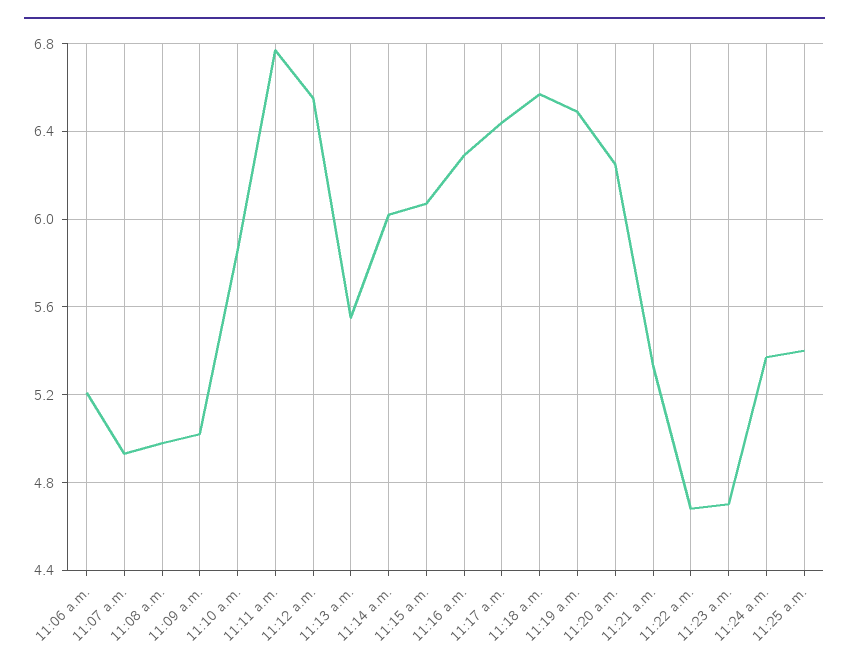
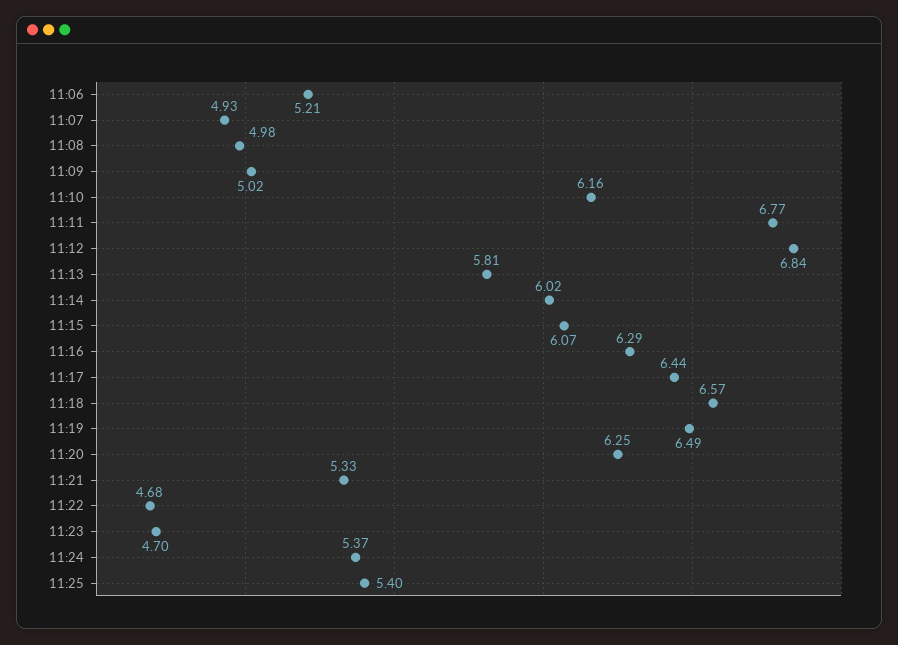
  {
    "11:06 a.m.": 5.21,
    "11:07 a.m.": 4.93,
    "11:08 a.m.": 4.98,
    "11:09 a.m.": 5.02,
-   "11:10 a.m.": 5.85,
+   "11:10 a.m.": 6.16,
    "11:11 a.m.": 6.77,
-   "11:12 a.m.": 6.55,
+   "11:12 a.m.": 6.84,
-   "11:13 a.m.": 5.55,
+   "11:13 a.m.": 5.81,
    "11:14 a.m.": 6.02,
    "11:15 a.m.": 6.07,
    "11:16 a.m.": 6.29,
    "11:17 a.m.": 6.44,
    "11:18 a.m.": 6.57,
    "11:19 a.m.": 6.49,
    "11:20 a.m.": 6.25,
    "11:21 a.m.": 5.33,
    "11:22 a.m.": 4.68,
    "11:23 a.m.": 4.7,
    "11:24 a.m.": 5.37,
    "11:25 a.m.": 5.4
  }

